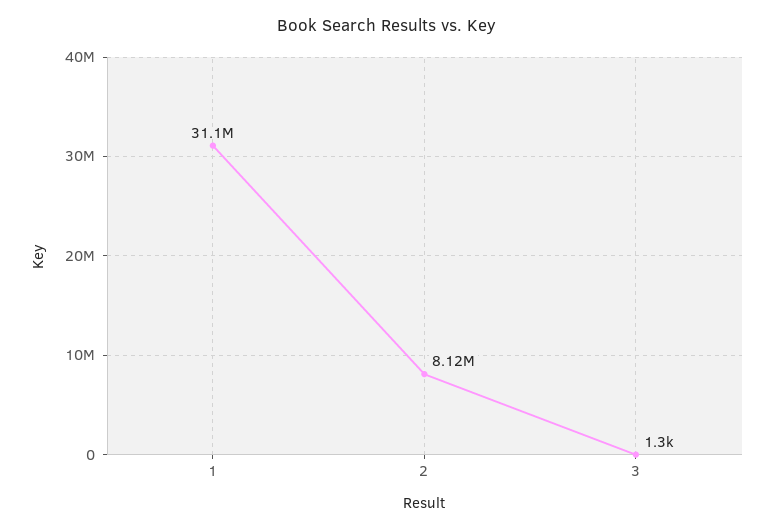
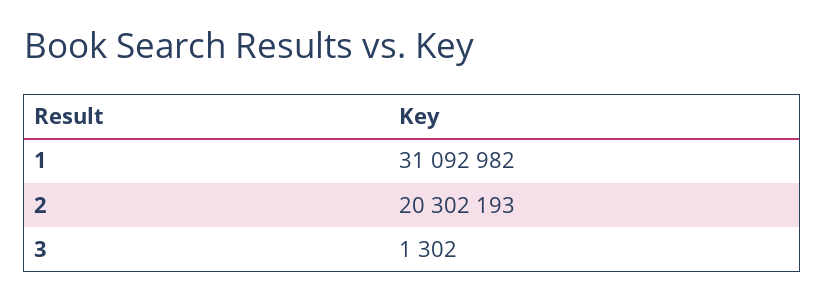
  {
    "1": 31092982,
-   "2": 8120000,
+   "2": 20302193,
    "3": 1302
  }

